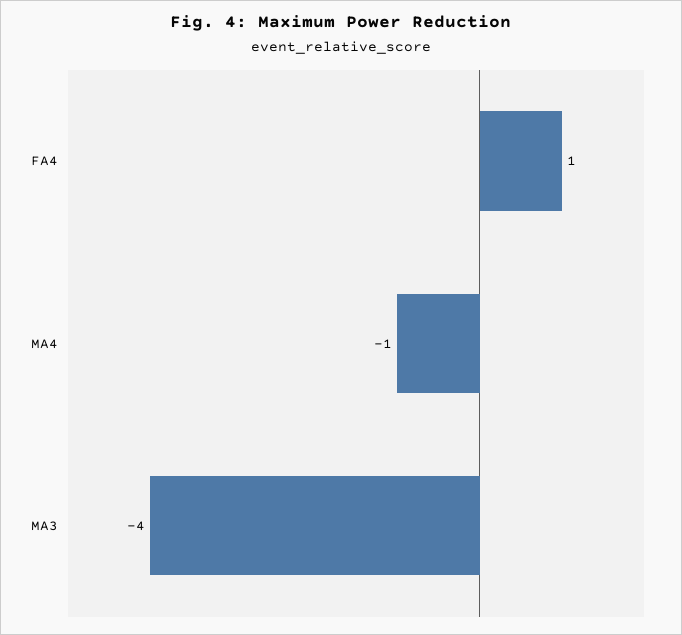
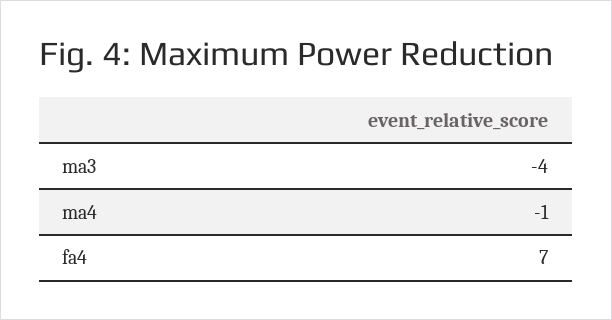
  {
-   "FA4": 1,
+   "FA4": 7,
    "MA4": -1,
    "MA3": -4
  }

